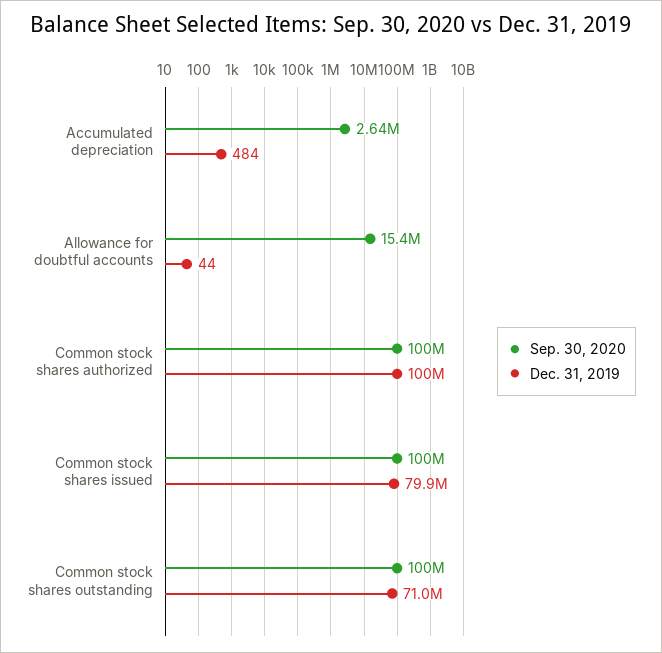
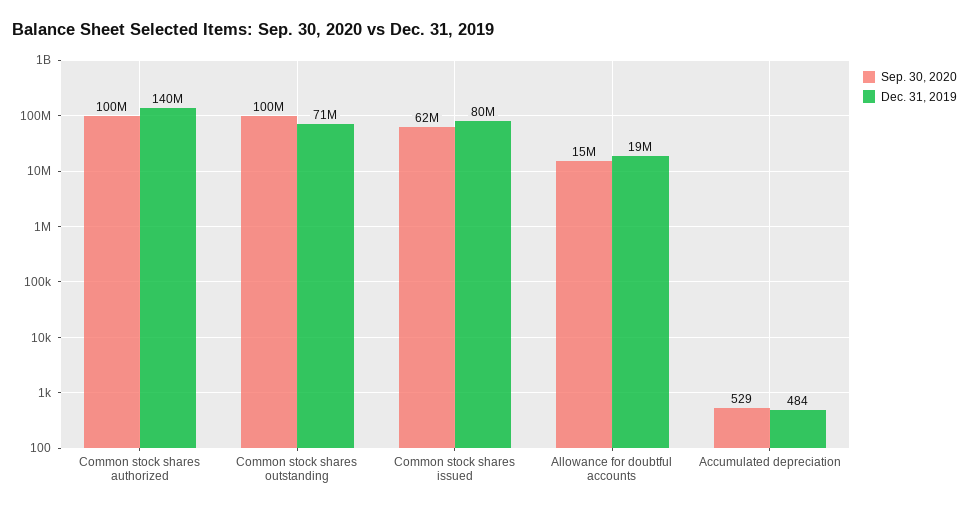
  {
    "Sep. 30, 2020": {
-     "Accumulated depreciation": 2640000,
+     "Accumulated depreciation": 529,
      "Allowance for doubtful accounts": 15400000,
      "Common stock shares authorized": 100000000,
-     "Common stock shares issued": 100000000,
+     "Common stock shares issued": 62000000,
      "Common stock shares outstanding": 100000000
    },
    "Dec. 31, 2019": {
      "Accumulated depreciation": 484,
-     "Allowance for doubtful accounts": 44,
+     "Allowance for doubtful accounts": 19000000,
-     "Common stock shares authorized": 100000000,
+     "Common stock shares authorized": 140000000,
      "Common stock shares issued": 79900000,
      "Common stock shares outstanding": 71000000
    }
  }

